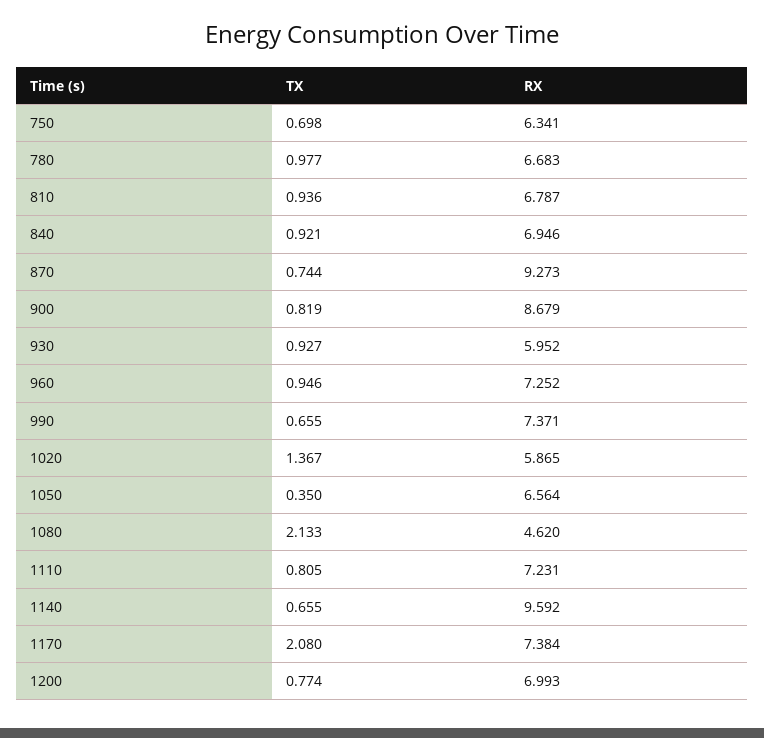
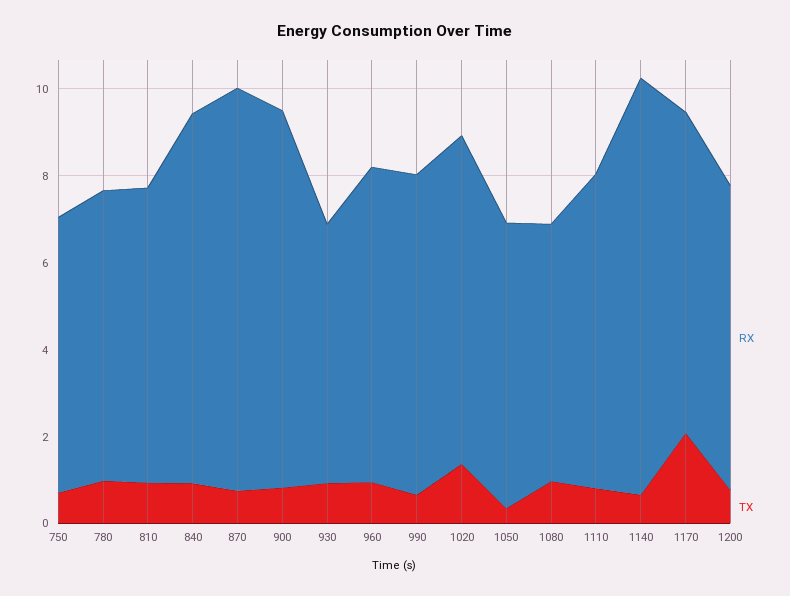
  {
    "TX": {
      "750": 0.698,
      "780": 0.977,
      "810": 0.936,
      "840": 0.921,
      "870": 0.744,
      "900": 0.819,
      "930": 0.927,
      "960": 0.946,
      "990": 0.655,
      "1020": 1.367,
      "1050": 0.35,
-     "1080": 2.133,
+     "1080": 1,
      "1110": 0.805,
      "1140": 0.655,
      "1170": 2.08,
      "1200": 0.774
    },
    "RX": {
      "750": 6.341,
      "780": 6.683,
      "810": 6.787,
-     "840": 6.946,
+     "840": 8.5,
      "870": 9.273,
      "900": 8.679,
      "930": 5.952,
      "960": 7.252,
      "990": 7.371,
-     "1020": 5.865,
+     "1020": 7.5,
      "1050": 6.564,
-     "1080": 4.62,
+     "1080": 6,
      "1110": 7.231,
      "1140": 9.592,
      "1170": 7.384,
      "1200": 6.993
    }
  }

